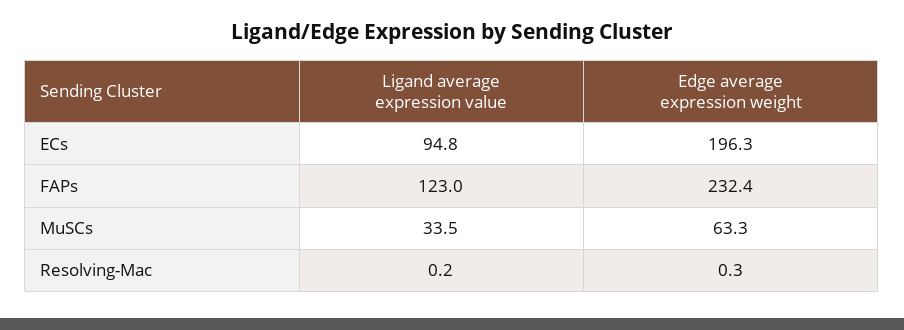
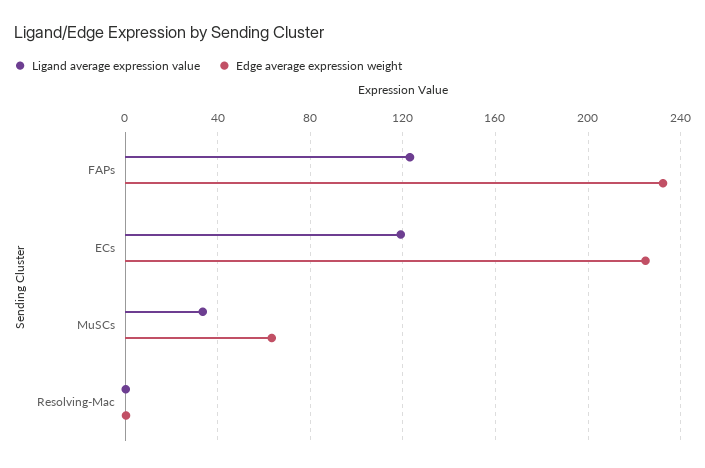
  {
    "Ligand average expression value": {
-     "ECs": 94.8,
+     "ECs": 120,
      "FAPs": 123,
      "MuSCs": 33.5,
      "Resolving-Mac": 0.2
    },
    "Edge average expression weight": {
-     "ECs": 196.3,
+     "ECs": 225,
      "FAPs": 232.4,
      "MuSCs": 63.3,
      "Resolving-Mac": 0.3
    }
  }

